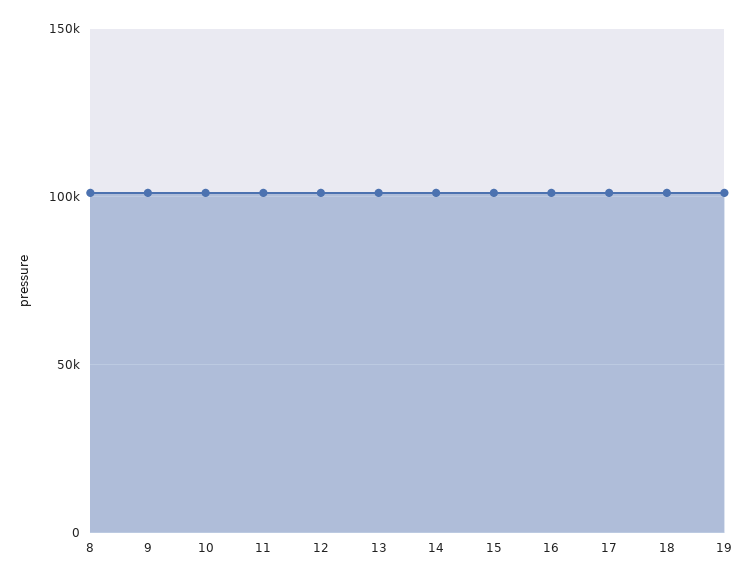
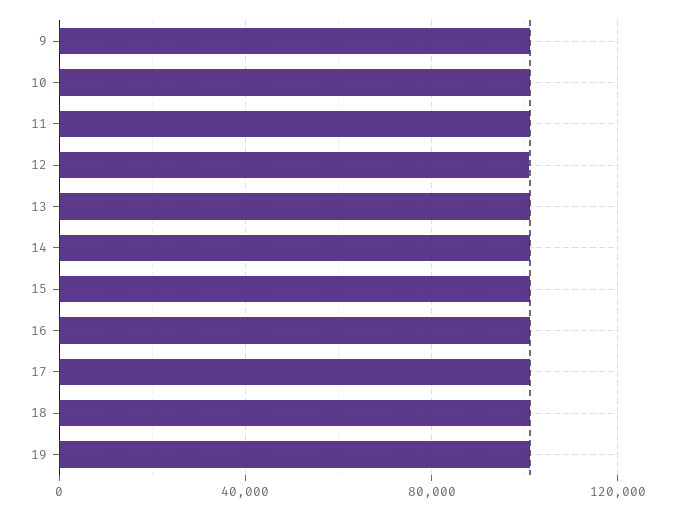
  {
-   "8": 100000,
    "9": 100000,
    "10": 100000,
    "11": 100000,
    "12": 100000,
    "13": 100000,
    "14": 100000,
    "15": 100000,
    "16": 100000,
    "17": 100000,
    "18": 100000,
    "19": 100000
  }

